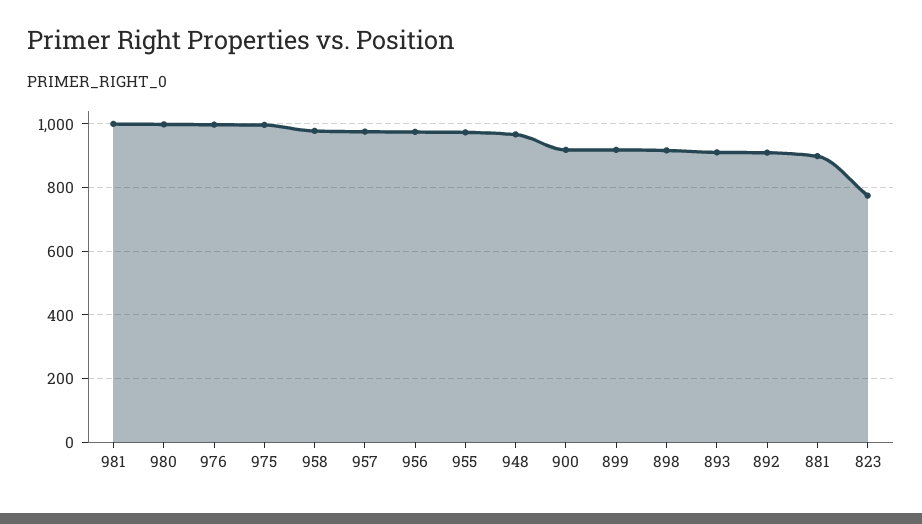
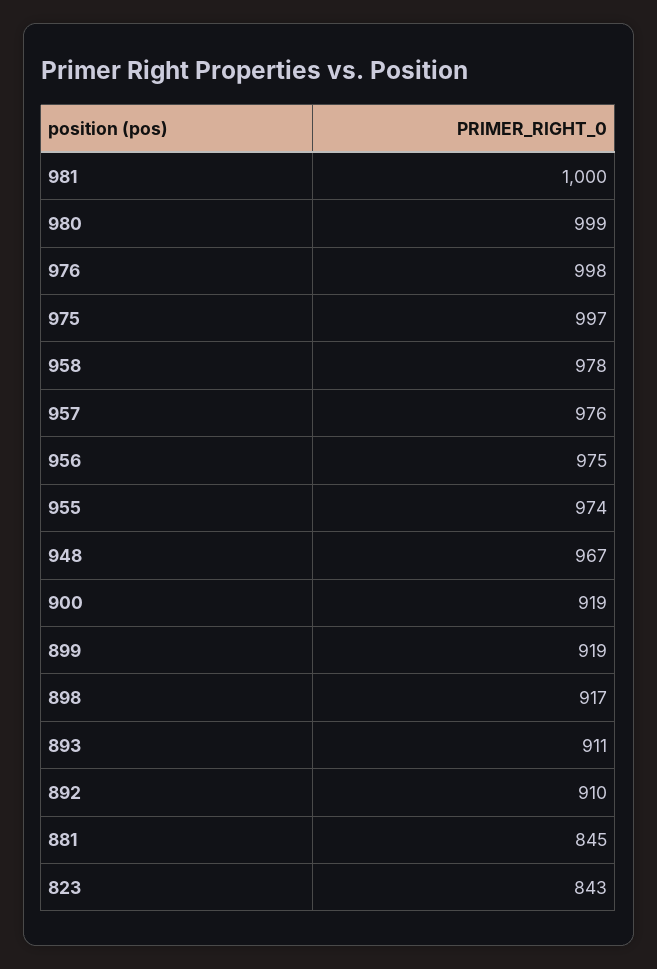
  {
    "981": 1000,
    "980": 999,
    "976": 998,
    "975": 997,
    "958": 978,
    "957": 976,
    "956": 975,
    "955": 974,
    "948": 967,
    "900": 919,
    "899": 919,
    "898": 917,
    "893": 911,
    "892": 910,
-   "881": 900,
+   "881": 845,
-   "823": 780
+   "823": 843
  }

